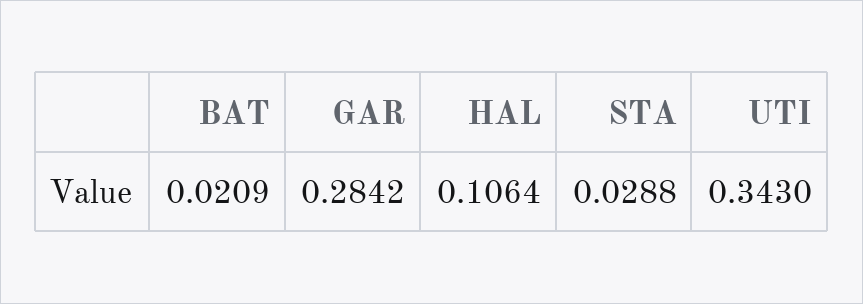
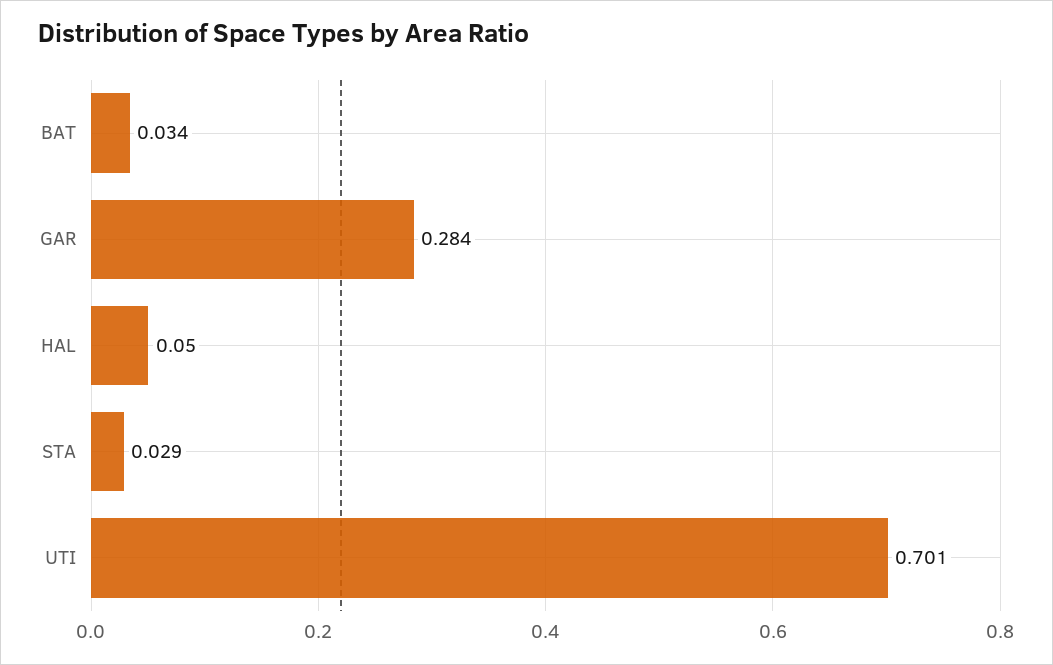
  {
-   "BAT": 0.0209,
+   "BAT": 0.034,
    "GAR": 0.2842,
-   "HAL": 0.1064,
+   "HAL": 0.05,
    "STA": 0.0288,
-   "UTI": 0.343
+   "UTI": 0.701
  }

